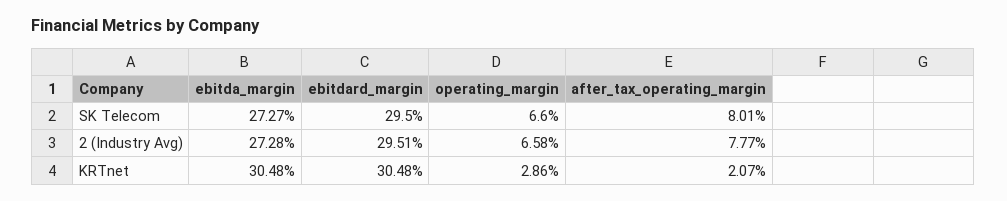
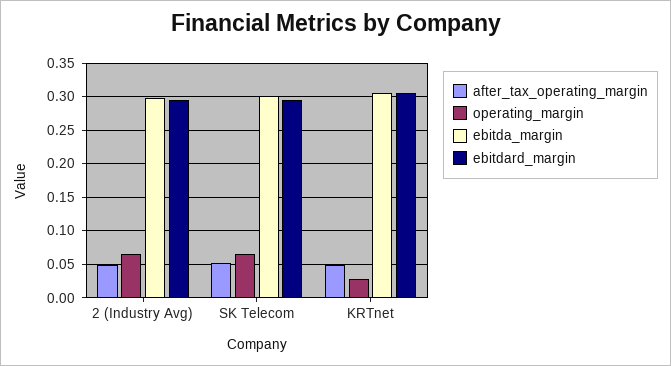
  {
    "ebitda_margin": {
-     "SK Telecom": 0.2727,
+     "SK Telecom": 0.3,
-     "2 (Industry Avg)": 0.2728,
+     "2 (Industry Avg)": 0.3,
      "KRTnet": 0.3048
    },
    "ebitdard_margin": {
      "SK Telecom": 0.295,
      "2 (Industry Avg)": 0.2951,
      "KRTnet": 0.3048
    },
    "operating_margin": {
      "SK Telecom": 0.066,
      "2 (Industry Avg)": 0.0658,
      "KRTnet": 0.0286
    },
    "after_tax_operating_margin": {
-     "SK Telecom": 0.0801,
+     "SK Telecom": 0.05,
-     "2 (Industry Avg)": 0.0777,
+     "2 (Industry Avg)": 0.05,
-     "KRTnet": 0.0207
+     "KRTnet": 0.05
    }
  }

